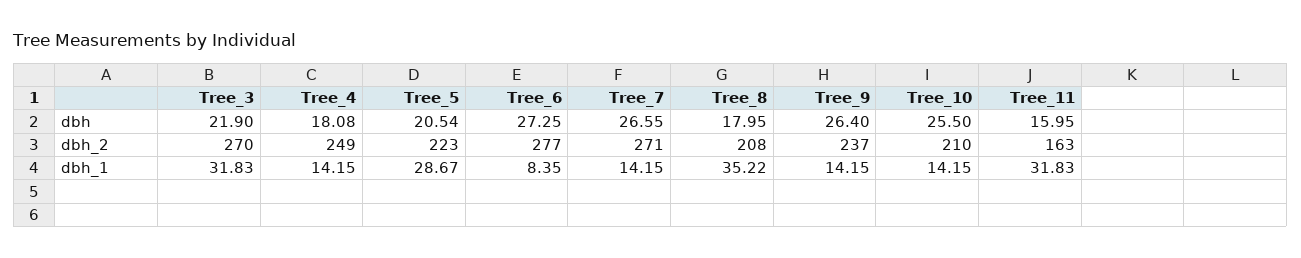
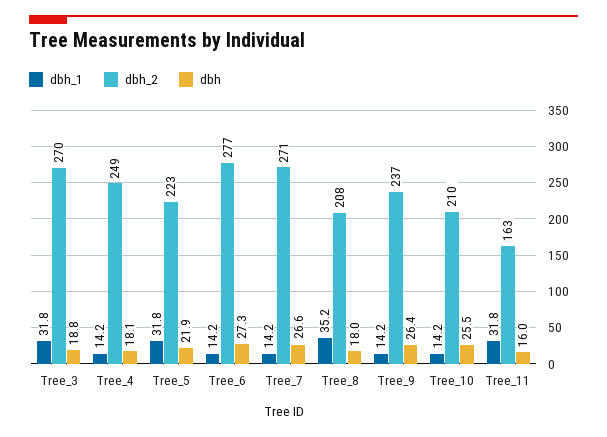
  {
    "dbh": {
-     "Tree_3": 21.9,
+     "Tree_3": 18.8,
      "Tree_4": 18.08,
-     "Tree_5": 20.54,
+     "Tree_5": 21.9,
      "Tree_6": 27.25,
      "Tree_7": 26.55,
      "Tree_8": 17.95,
      "Tree_9": 26.4,
      "Tree_10": 25.5,
      "Tree_11": 15.95
    },
    "dbh_2": {
      "Tree_3": 270,
      "Tree_4": 249,
      "Tree_5": 223,
      "Tree_6": 277,
      "Tree_7": 271,
      "Tree_8": 208,
      "Tree_9": 237,
      "Tree_10": 210,
      "Tree_11": 163
    },
    "dbh_1": {
      "Tree_3": 31.83,
      "Tree_4": 14.15,
-     "Tree_5": 28.67,
+     "Tree_5": 31.8,
-     "Tree_6": 8.35,
+     "Tree_6": 14.2,
      "Tree_7": 14.15,
      "Tree_8": 35.22,
      "Tree_9": 14.15,
      "Tree_10": 14.15,
      "Tree_11": 31.83
    }
  }

